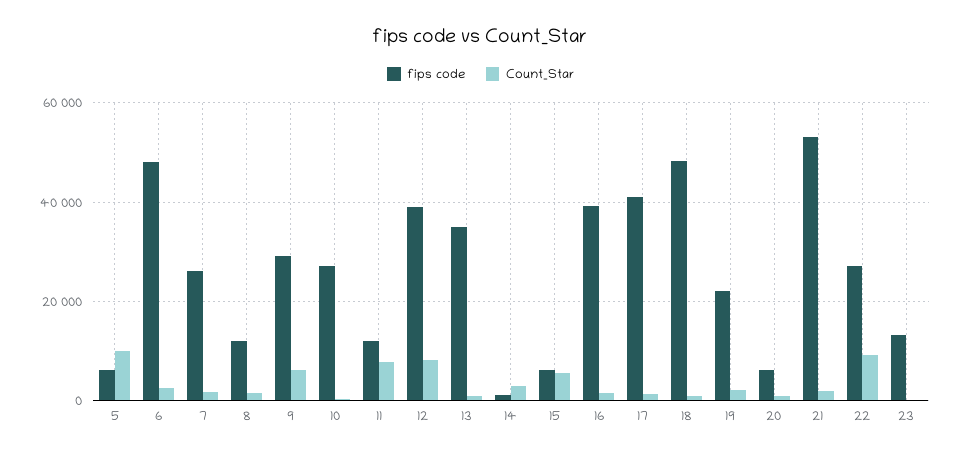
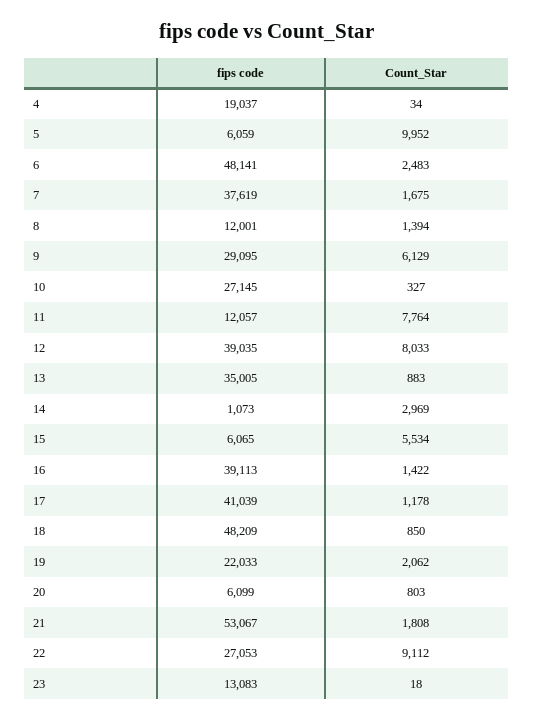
  {
    "fips code": {
      "5": 6059,
      "6": 48141,
-     "7": 26000,
+     "7": 37619,
      "8": 12001,
      "9": 29095,
      "10": 27145,
      "11": 12057,
      "12": 39035,
      "13": 35005,
      "14": 1073,
      "15": 6065,
      "16": 39113,
      "17": 41039,
      "18": 48209,
      "19": 22033,
      "20": 6099,
      "21": 53067,
      "22": 27053,
-     "23": 13083
+     "23": 13083,
+     "4": 19037
    },
    "Count_Star": {
      "5": 9952,
      "6": 2483,
      "7": 1675,
      "8": 1394,
      "9": 6129,
      "10": 327,
      "11": 7764,
      "12": 8033,
      "13": 883,
      "14": 2969,
      "15": 5534,
      "16": 1422,
      "17": 1178,
      "18": 850,
      "19": 2062,
      "20": 803,
      "21": 1808,
      "22": 9112,
-     "23": 18
+     "23": 18,
+     "4": 34
    }
  }

